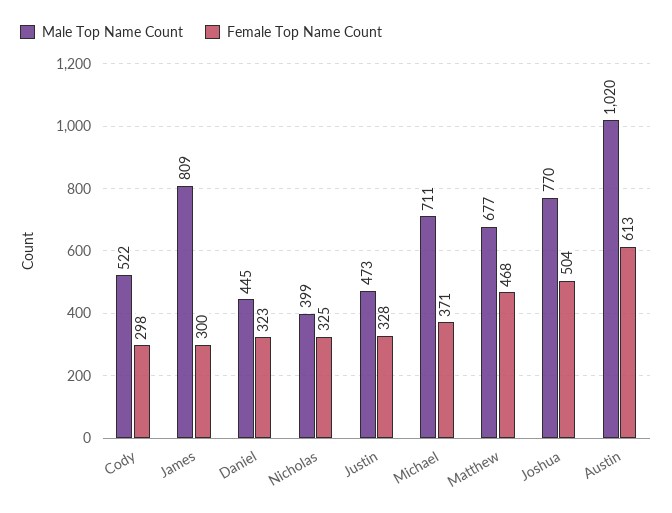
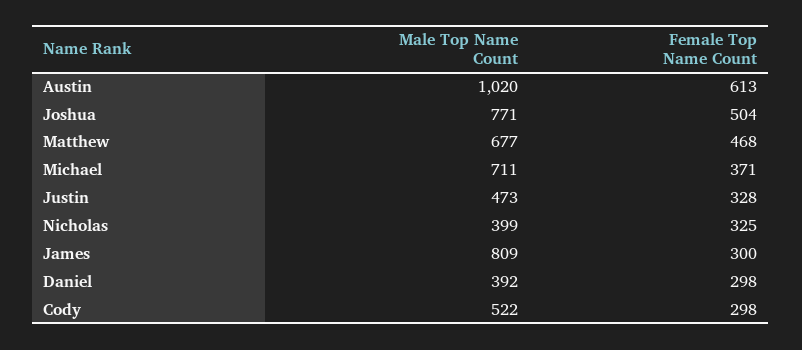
  {
    "Male Top Name Count": {
      "Cody": 522,
      "James": 809,
-     "Daniel": 445,
+     "Daniel": 392,
      "Nicholas": 399,
      "Justin": 473,
      "Michael": 711,
      "Matthew": 677,
-     "Joshua": 770,
+     "Joshua": 771,
      "Austin": 1020
    },
    "Female Top Name Count": {
      "Cody": 298,
      "James": 300,
-     "Daniel": 323,
+     "Daniel": 298,
      "Nicholas": 325,
      "Justin": 328,
      "Michael": 371,
      "Matthew": 468,
      "Joshua": 504,
      "Austin": 613
    }
  }

